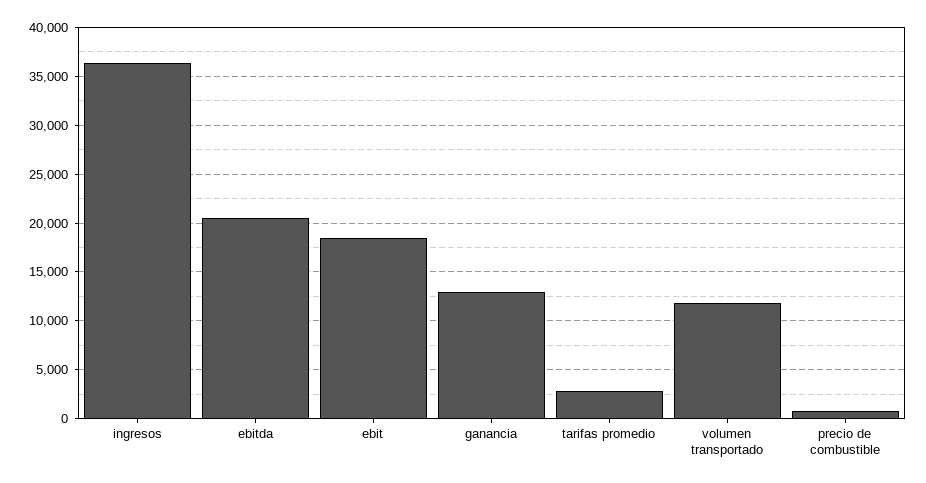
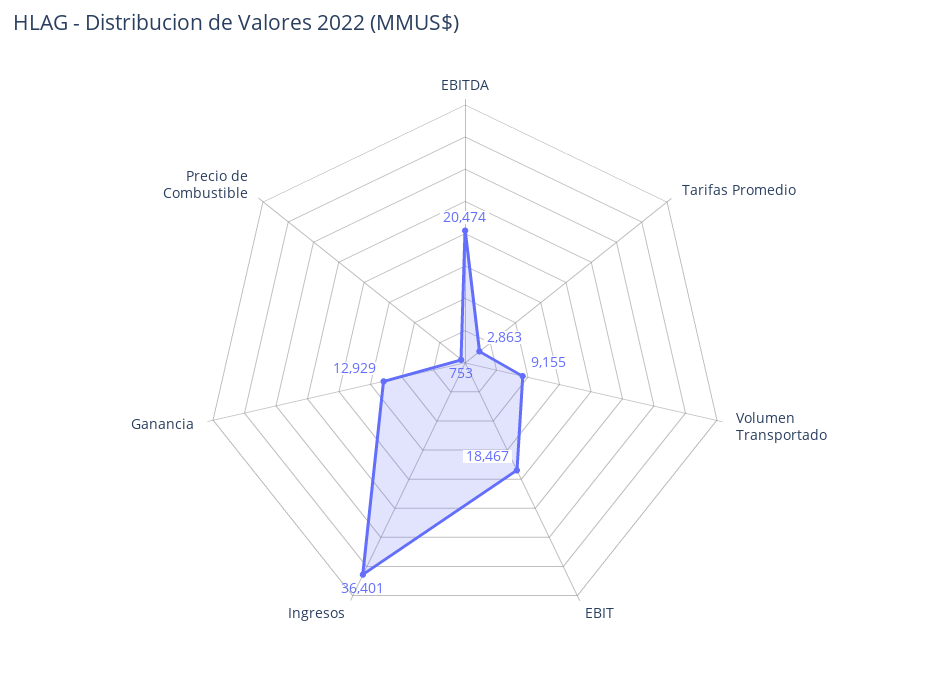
  {
    "ingresos": 36401,
    "ebitda": 20474,
    "ebit": 18467,
    "ganancia": 12929,
    "tarifas promedio": 2863,
-   "volumen transportado": 12000,
+   "volumen transportado": 9155,
    "precio de combustible": 753
  }

